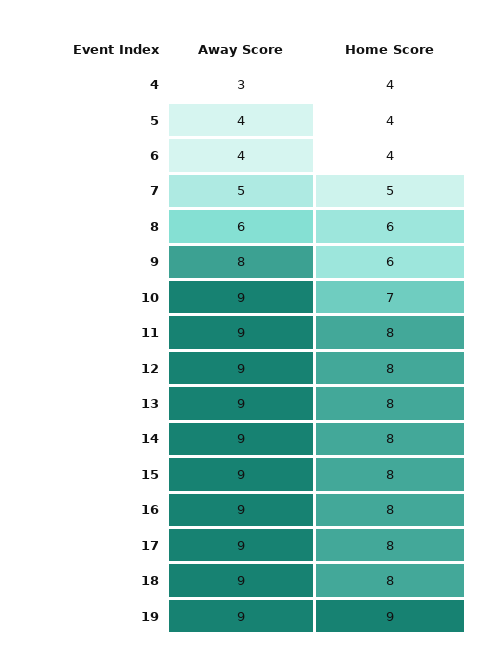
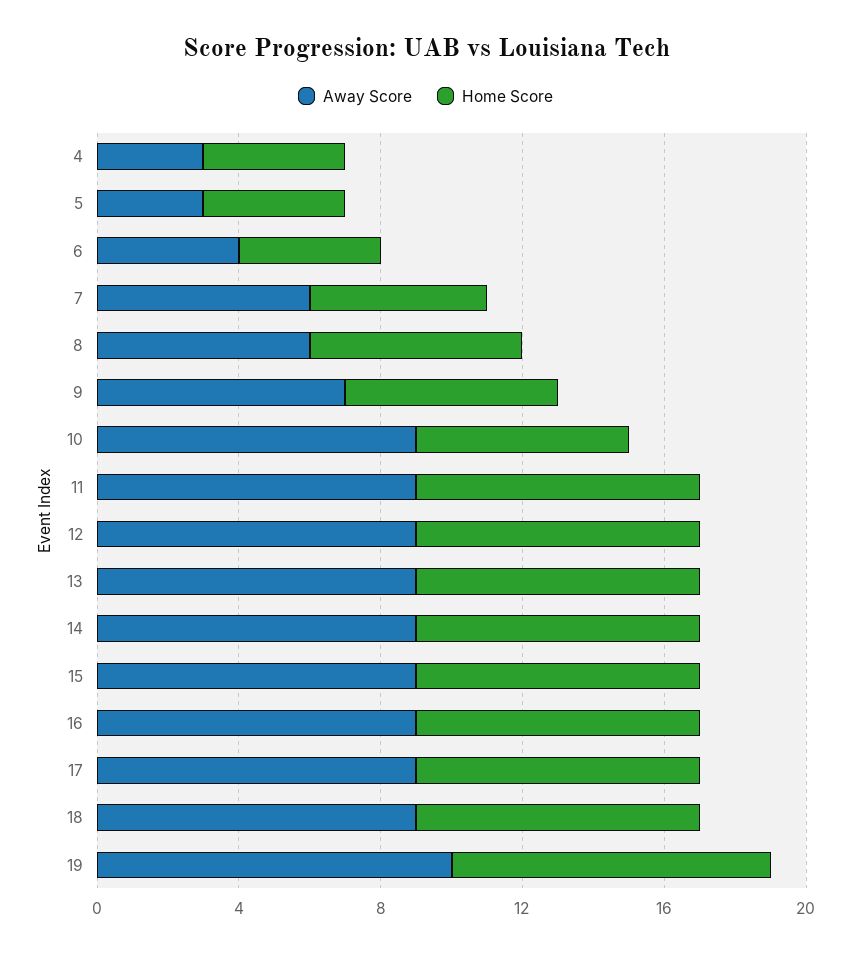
  {
    "Away Score": {
      "4": 3,
-     "5": 4,
+     "5": 3,
      "6": 4,
-     "7": 5,
+     "7": 6,
      "8": 6,
-     "9": 8,
+     "9": 7,
      "10": 9,
      "11": 9,
      "12": 9,
      "13": 9,
      "14": 9,
      "15": 9,
      "16": 9,
      "17": 9,
      "18": 9,
-     "19": 9
+     "19": 10
    },
    "Home Score": {
      "4": 4,
      "5": 4,
      "6": 4,
      "7": 5,
      "8": 6,
      "9": 6,
-     "10": 7,
+     "10": 6,
      "11": 8,
      "12": 8,
      "13": 8,
      "14": 8,
      "15": 8,
      "16": 8,
      "17": 8,
      "18": 8,
      "19": 9
    }
  }

